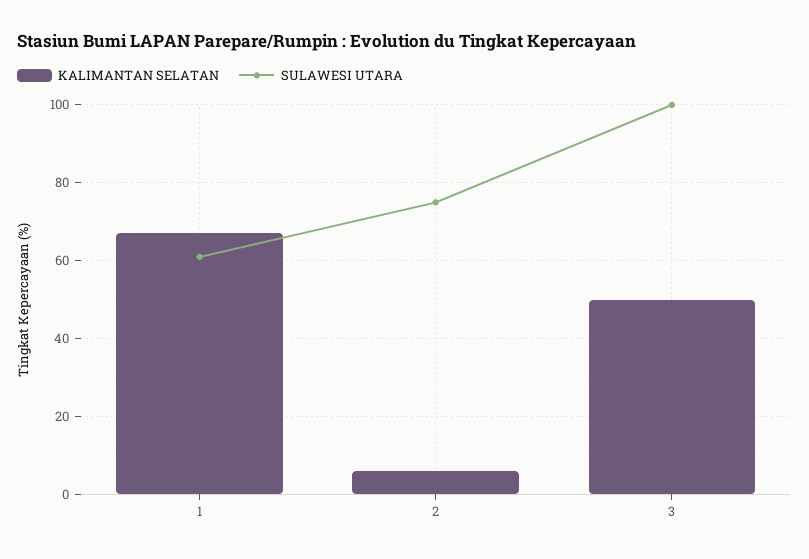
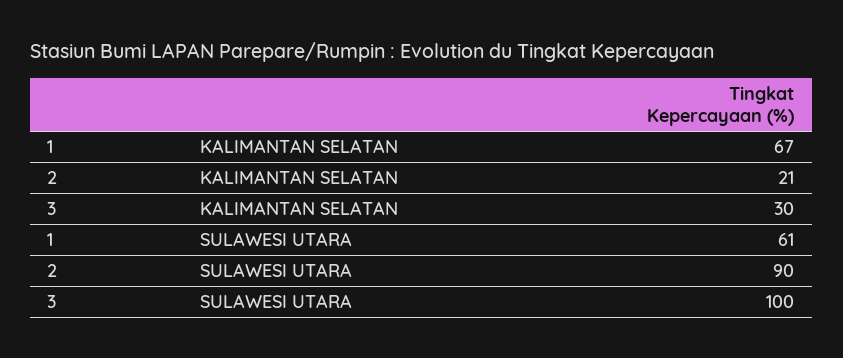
  {
    "KALIMANTAN SELATAN": {
      "1": 67,
-     "2": 5,
+     "2": 21,
-     "3": 50
+     "3": 30
    },
    "SULAWESI UTARA": {
      "1": 61,
-     "2": 75,
+     "2": 90,
      "3": 100
    }
  }

